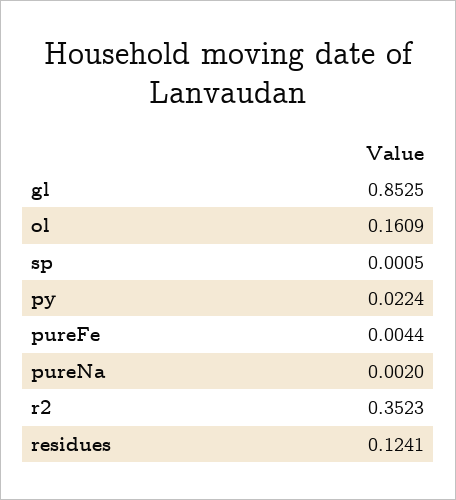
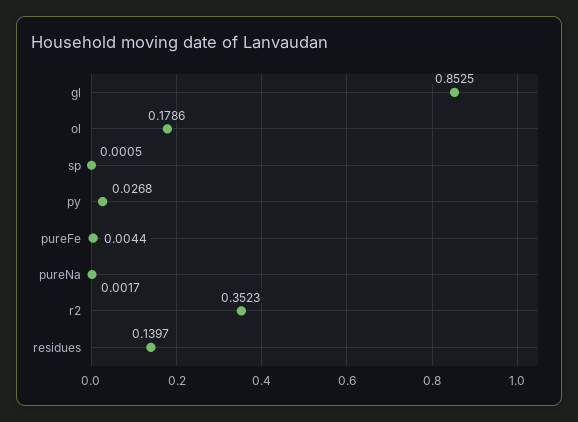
  {
    "gl": 0.8525,
-   "ol": 0.1609,
+   "ol": 0.1786,
    "sp": 0.0005,
-   "py": 0.0224,
+   "py": 0.0268,
    "pureFe": 0.0044,
-   "pureNa": 0.002,
+   "pureNa": 0.0017,
    "r2": 0.3523,
-   "residues": 0.1241
+   "residues": 0.1397
  }

